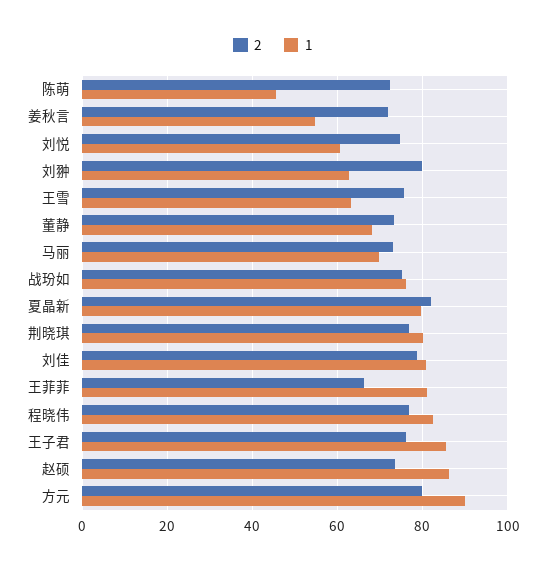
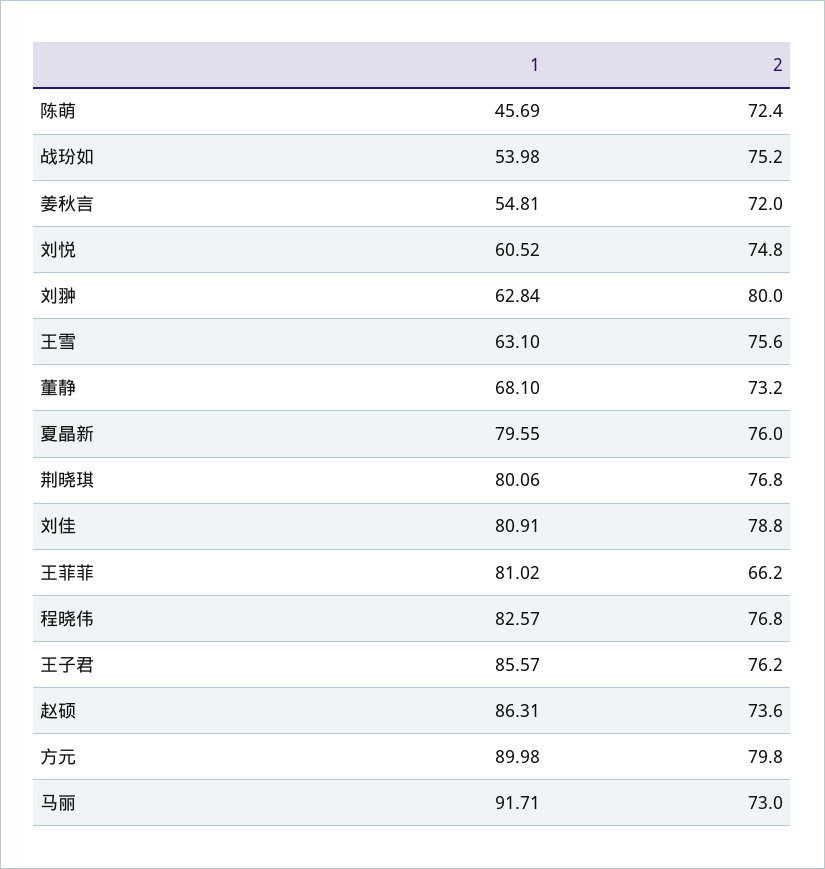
  {
    "2": {
      "陈萌": 72.4,
      "姜秋言": 72,
      "刘悦": 74.8,
      "刘翀": 80,
      "王雪": 75.6,
      "董静": 73.2,
      "马丽": 73,
      "战玢如": 75.2,
-     "夏晶新": 82,
+     "夏晶新": 76,
      "荆晓琪": 76.8,
      "刘佳": 78.8,
      "王菲菲": 66.2,
      "程晓伟": 76.8,
      "王子君": 76.2,
      "赵硕": 73.6,
      "方元": 79.8
    },
    "1": {
      "陈萌": 45.69,
      "姜秋言": 54.81,
      "刘悦": 60.52,
      "刘翀": 62.84,
      "王雪": 63.1,
      "董静": 68.1,
-     "马丽": 70,
+     "马丽": 91.71,
-     "战玢如": 76,
+     "战玢如": 53.98,
      "夏晶新": 79.55,
      "荆晓琪": 80.06,
      "刘佳": 80.91,
      "王菲菲": 81.02,
      "程晓伟": 82.57,
      "王子君": 85.57,
      "赵硕": 86.31,
      "方元": 89.98
    }
  }

